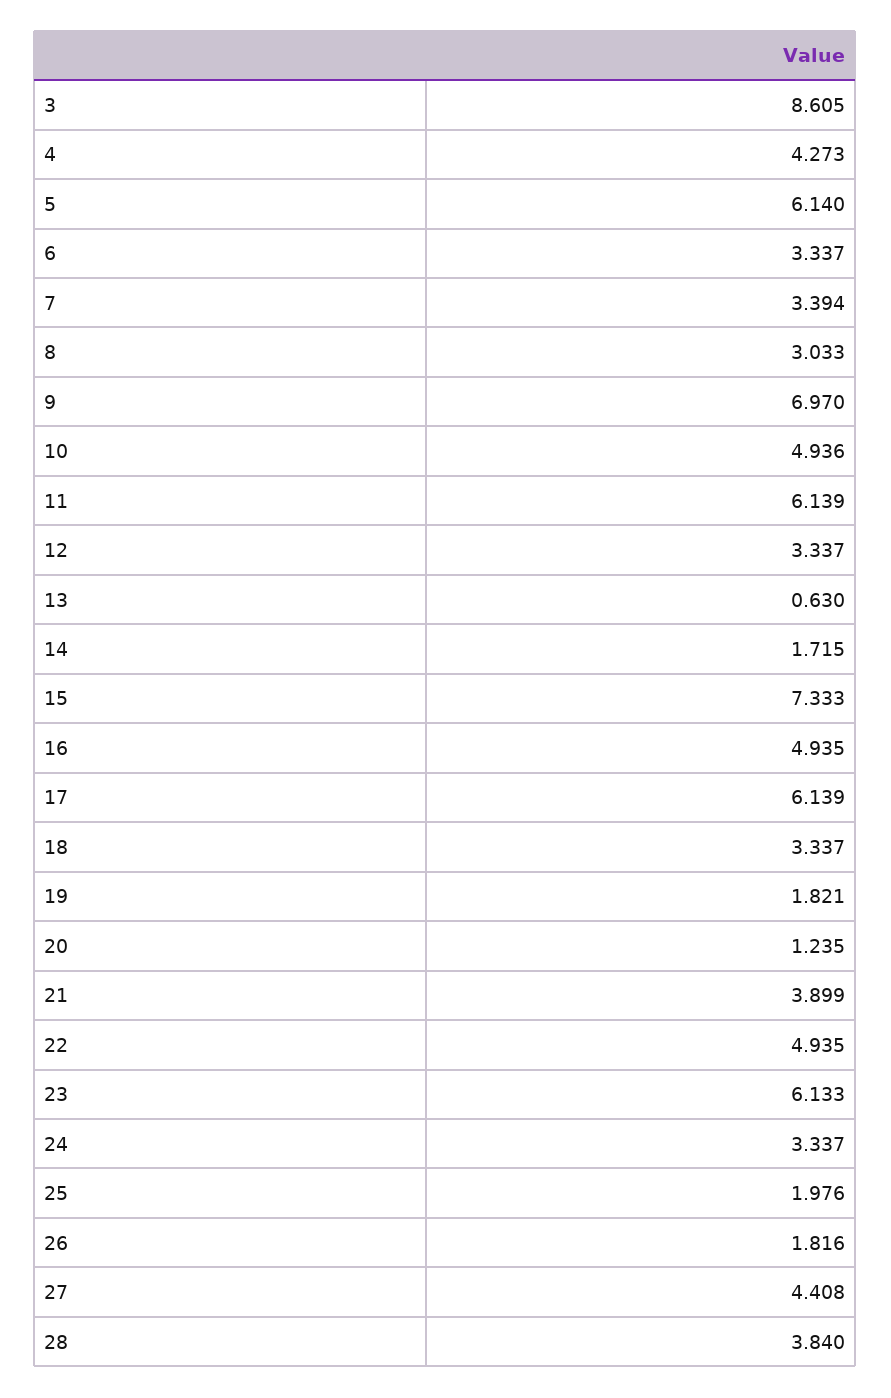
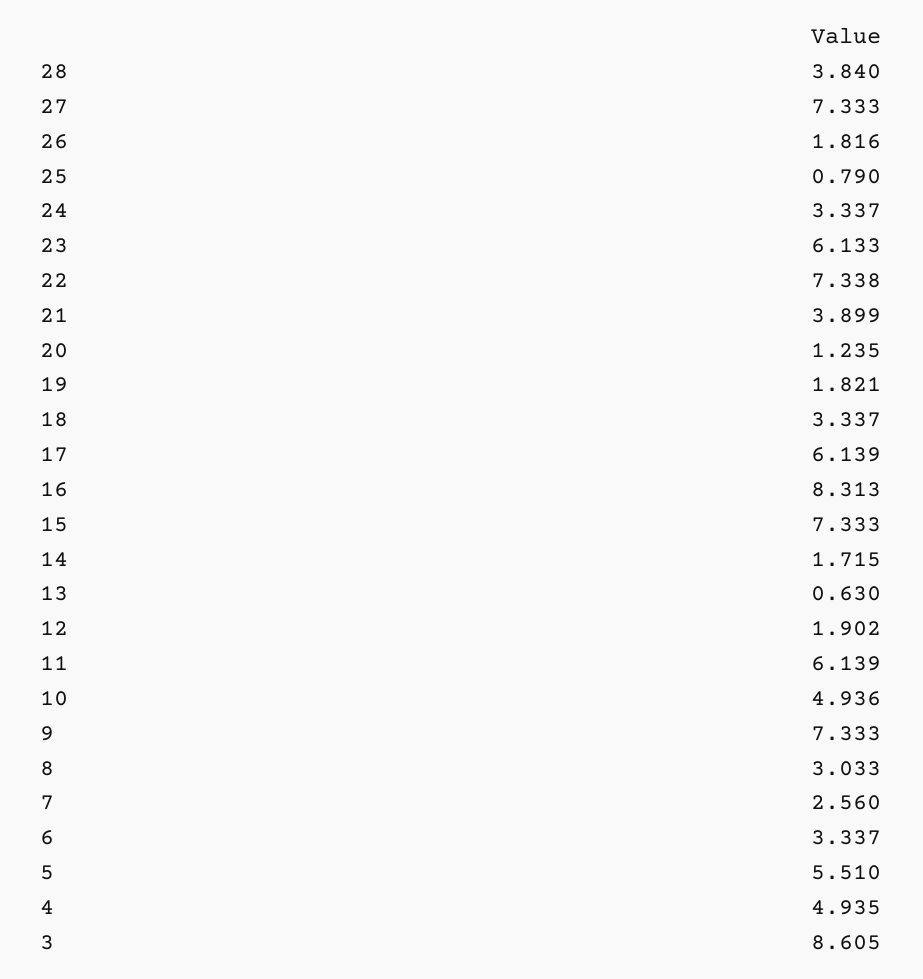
  {
    "3": 8.605,
-   "4": 4.273,
+   "4": 4.935,
-   "5": 6.14,
+   "5": 5.51,
    "6": 3.337,
-   "7": 3.394,
+   "7": 2.56,
    "8": 3.033,
-   "9": 6.97,
+   "9": 7.333,
    "10": 4.936,
    "11": 6.139,
-   "12": 3.337,
+   "12": 1.902,
    "13": 0.63,
    "14": 1.715,
    "15": 7.333,
-   "16": 4.935,
+   "16": 8.313,
    "17": 6.139,
    "18": 3.337,
    "19": 1.821,
    "20": 1.235,
    "21": 3.899,
-   "22": 4.935,
+   "22": 7.338,
    "23": 6.133,
    "24": 3.337,
-   "25": 1.976,
+   "25": 0.79,
    "26": 1.816,
-   "27": 4.408,
+   "27": 7.333,
    "28": 3.84
  }

